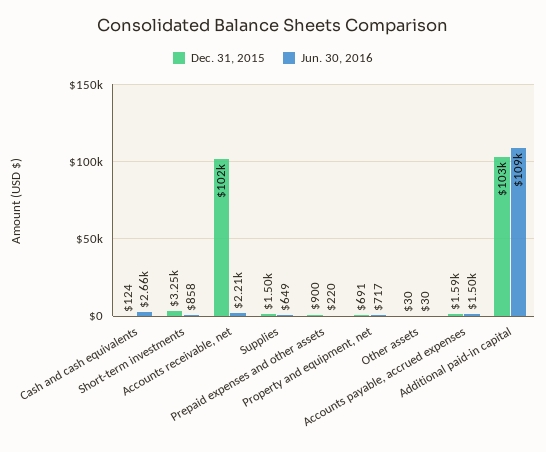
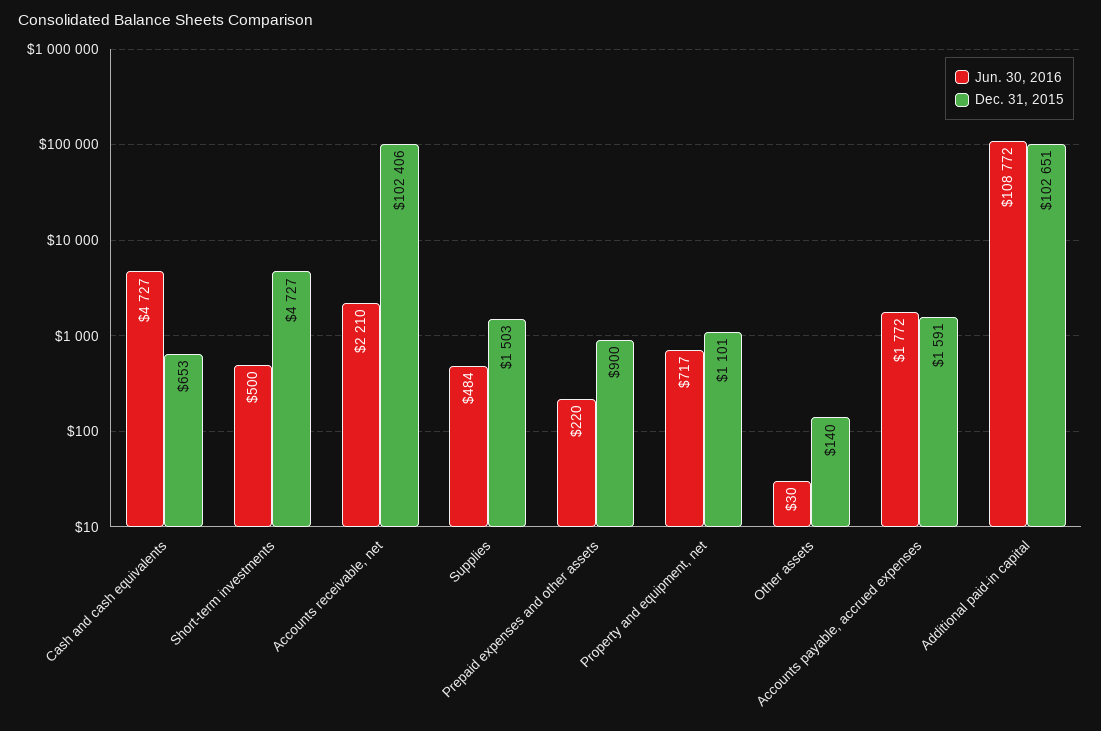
  {
    "Dec. 31, 2015": {
-     "Cash and cash equivalents": 124,
+     "Cash and cash equivalents": 653,
-     "Short-term investments": 3250,
+     "Short-term investments": 4727,
      "Accounts receivable, net": 102406,
      "Supplies": 1503,
      "Prepaid expenses and other assets": 900,
-     "Property and equipment, net": 691,
+     "Property and equipment, net": 1101,
-     "Other assets": 30,
+     "Other assets": 140,
      "Accounts payable, accrued expenses": 1591,
      "Additional paid-in capital": 102651
    },
    "Jun. 30, 2016": {
-     "Cash and cash equivalents": 2660,
+     "Cash and cash equivalents": 4727,
-     "Short-term investments": 858,
+     "Short-term investments": 500,
      "Accounts receivable, net": 2210,
-     "Supplies": 649,
+     "Supplies": 484,
      "Prepaid expenses and other assets": 220,
      "Property and equipment, net": 717,
      "Other assets": 30,
-     "Accounts payable, accrued expenses": 1500,
+     "Accounts payable, accrued expenses": 1772,
      "Additional paid-in capital": 108772
    }
  }

